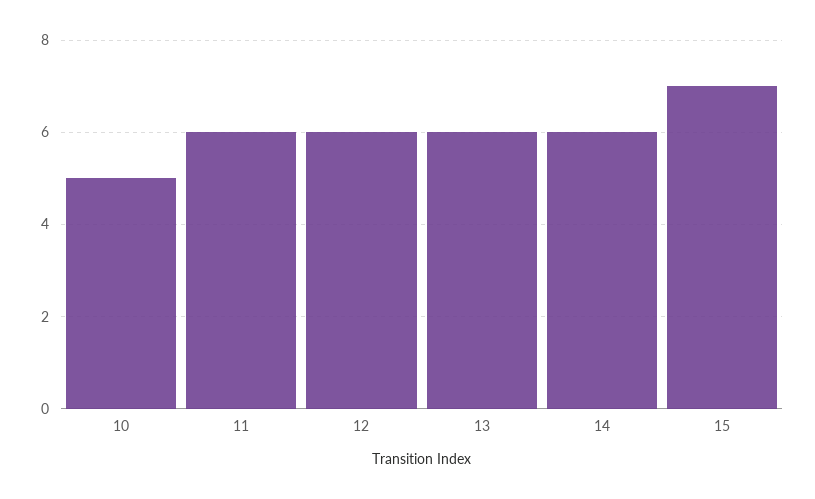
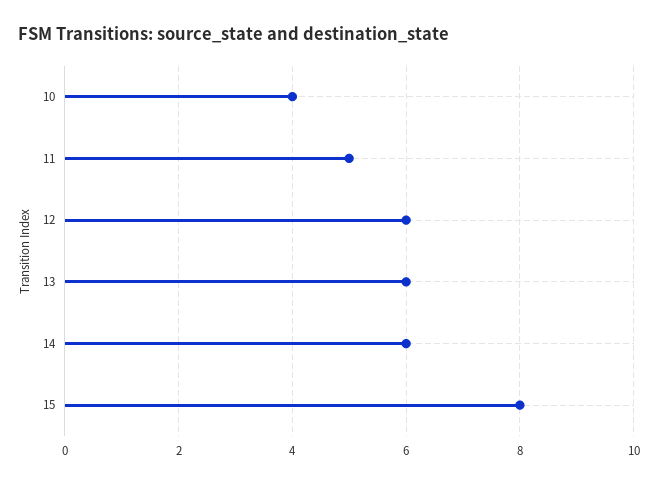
  {
-   "10": 5,
+   "10": 4,
-   "11": 6,
+   "11": 5,
    "12": 6,
    "13": 6,
    "14": 6,
-   "15": 7
+   "15": 8
  }

